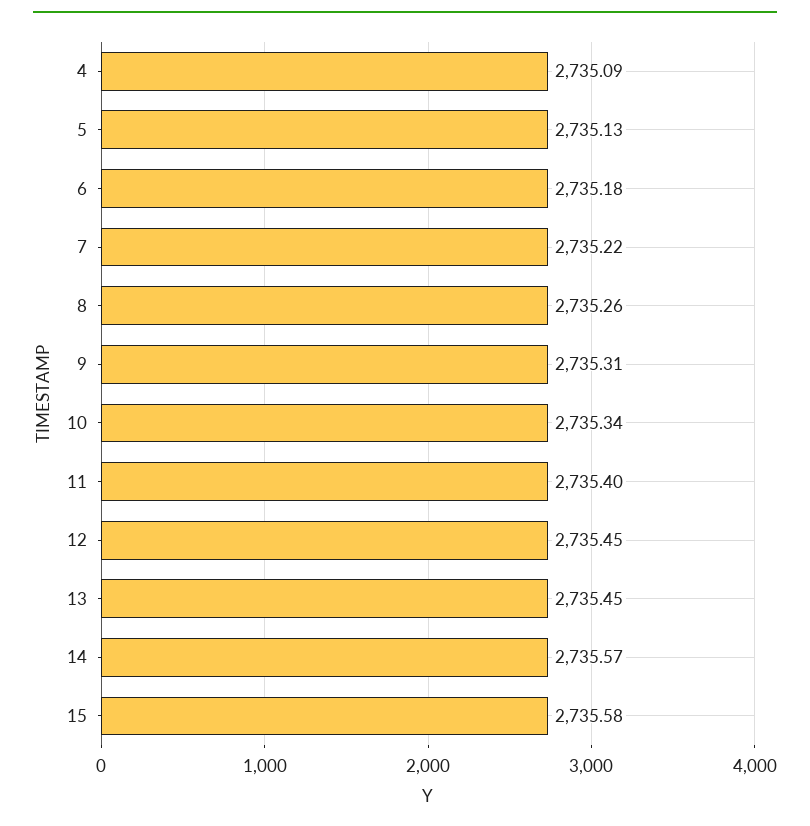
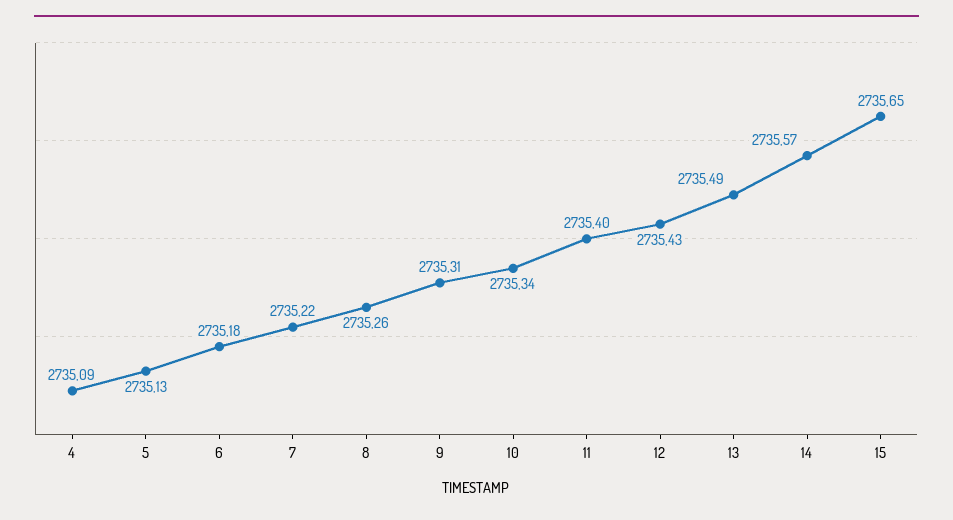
  {
    "4": 2735.09,
    "5": 2735.13,
    "6": 2735.18,
    "7": 2735.22,
    "8": 2735.26,
    "9": 2735.31,
    "10": 2735.34,
    "11": 2735.4,
-   "12": 2735.45,
+   "12": 2735.43,
-   "13": 2735.45,
+   "13": 2735.49,
    "14": 2735.57,
-   "15": 2735.58
+   "15": 2735.65
  }

